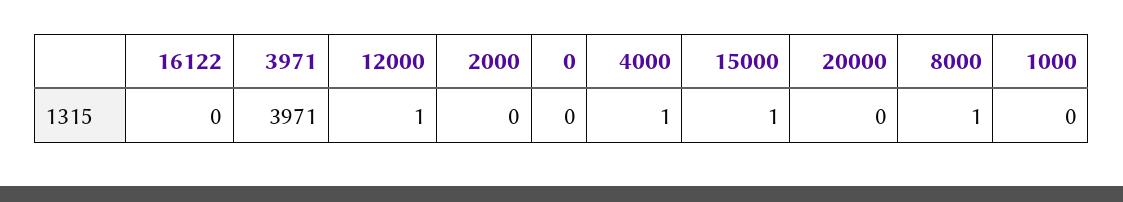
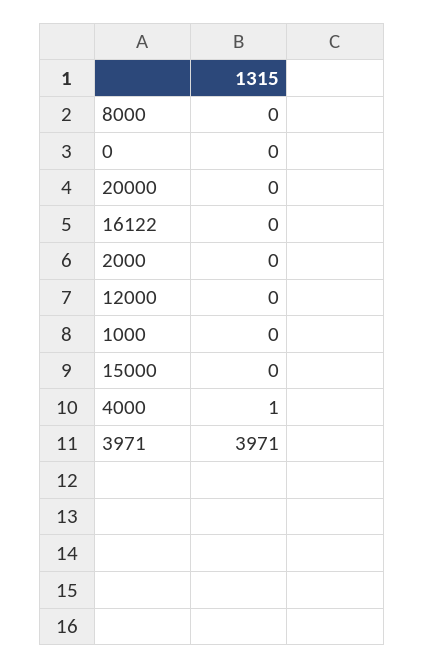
  {
    "16122": 0,
    "3971": 3971,
-   "12000": 1,
+   "12000": 0,
    "2000": 0,
    "0": 0,
    "4000": 1,
-   "15000": 1,
+   "15000": 0,
    "20000": 0,
-   "8000": 1,
+   "8000": 0,
    "1000": 0
  }

